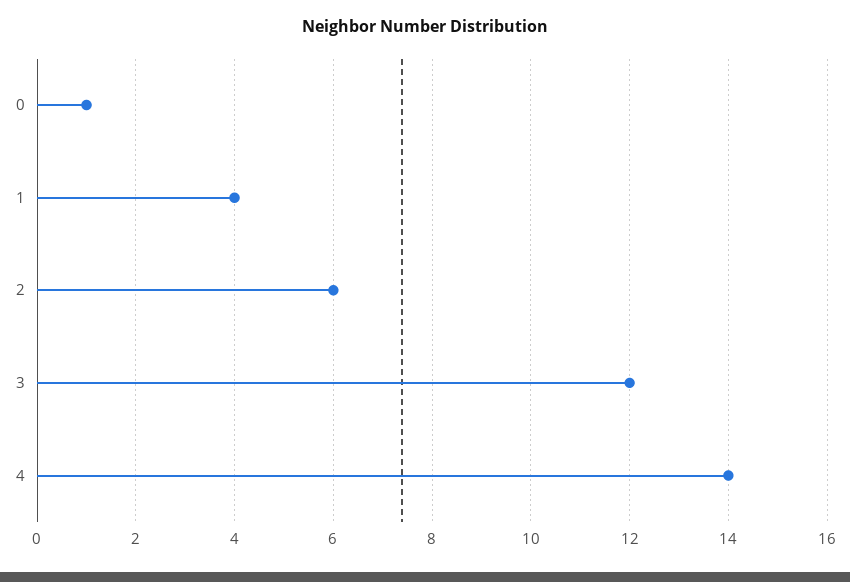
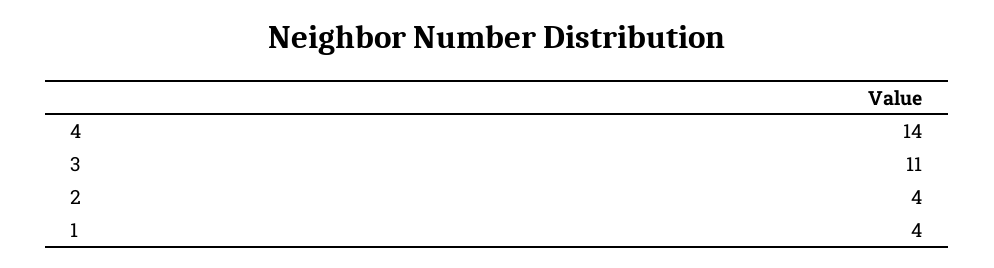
  {
-   "0": 1,
    "1": 4,
-   "2": 6,
+   "2": 4,
-   "3": 12,
+   "3": 11,
    "4": 14
  }

